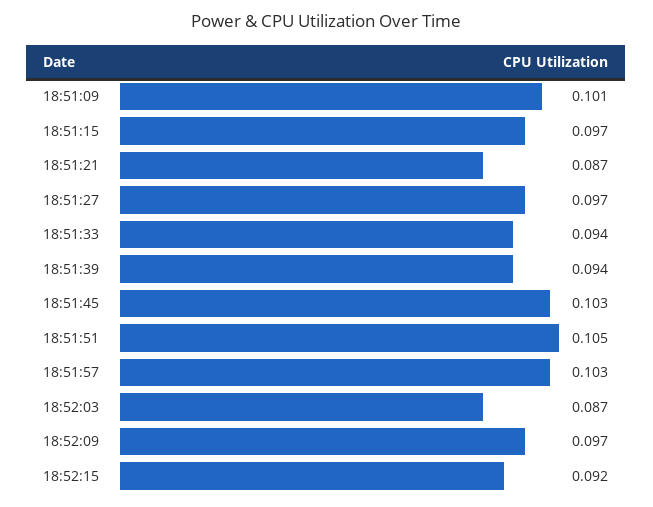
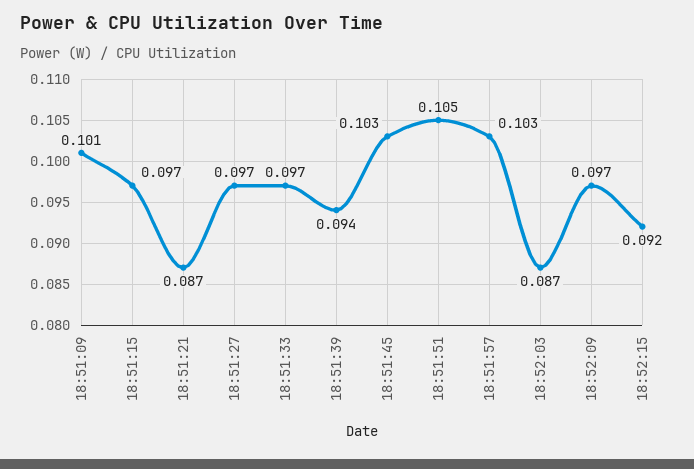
  {
    "18:51:09": 0.101,
    "18:51:15": 0.097,
    "18:51:21": 0.087,
    "18:51:27": 0.097,
-   "18:51:33": 0.094,
+   "18:51:33": 0.097,
    "18:51:39": 0.094,
    "18:51:45": 0.103,
    "18:51:51": 0.105,
    "18:51:57": 0.103,
    "18:52:03": 0.087,
    "18:52:09": 0.097,
    "18:52:15": 0.092
  }

